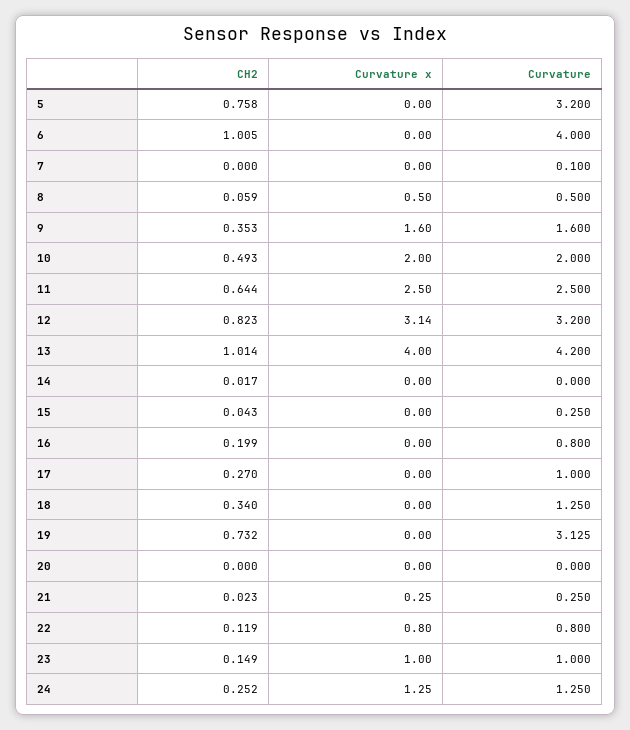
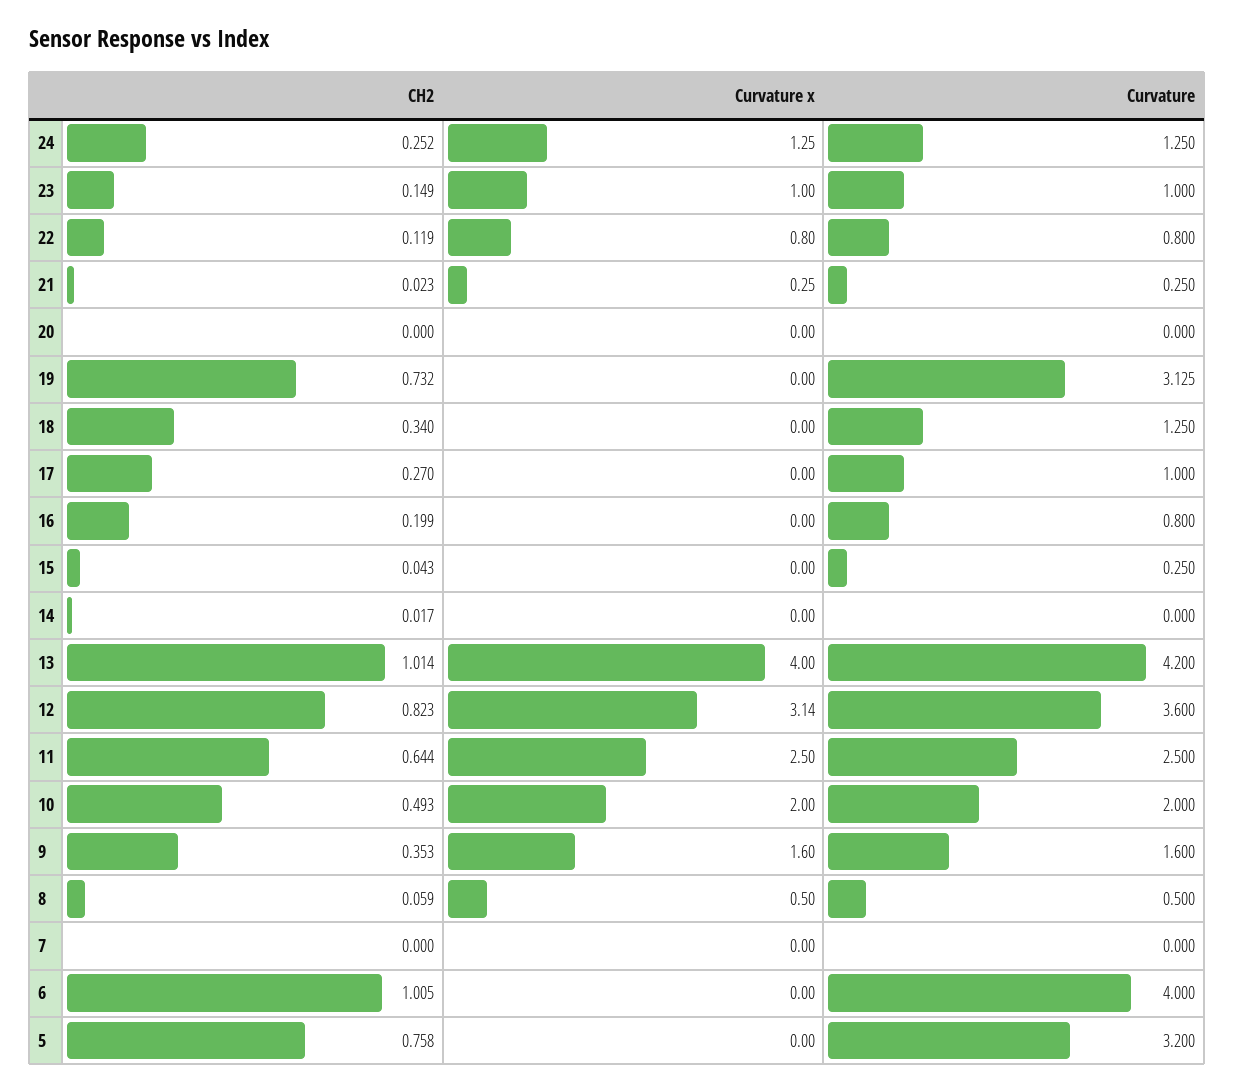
  {
    "CH2": {
      "5": 0.758,
      "6": 1.005,
      "7": 0,
      "8": 0.059,
      "9": 0.353,
      "10": 0.493,
      "11": 0.644,
      "12": 0.823,
      "13": 1.014,
      "14": 0.017,
      "15": 0.043,
      "16": 0.199,
      "17": 0.27,
      "18": 0.34,
      "19": 0.732,
      "20": 0,
      "21": 0.023,
      "22": 0.119,
      "23": 0.149,
      "24": 0.252
    },
    "Curvature x": {
      "5": 0,
      "6": 0,
      "7": 0,
      "8": 0.5,
      "9": 1.6,
      "10": 2,
      "11": 2.5,
      "12": 3.14,
      "13": 4,
      "14": 0,
      "15": 0,
      "16": 0,
      "17": 0,
      "18": 0,
      "19": 0,
      "20": 0,
      "21": 0.25,
      "22": 0.8,
      "23": 1,
      "24": 1.25
    },
    "Curvature": {
      "5": 3.2,
      "6": 4,
-     "7": 0.1,
+     "7": 0,
      "8": 0.5,
      "9": 1.6,
      "10": 2,
      "11": 2.5,
-     "12": 3.2,
+     "12": 3.6,
      "13": 4.2,
      "14": 0,
      "15": 0.25,
      "16": 0.8,
      "17": 1,
      "18": 1.25,
      "19": 3.125,
      "20": 0,
      "21": 0.25,
      "22": 0.8,
      "23": 1,
      "24": 1.25
    }
  }

